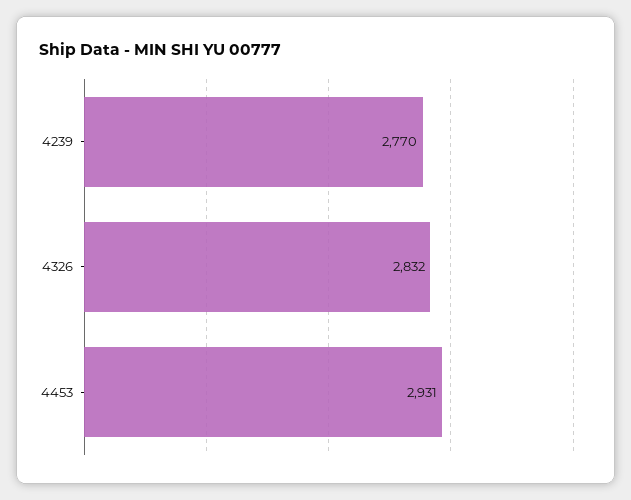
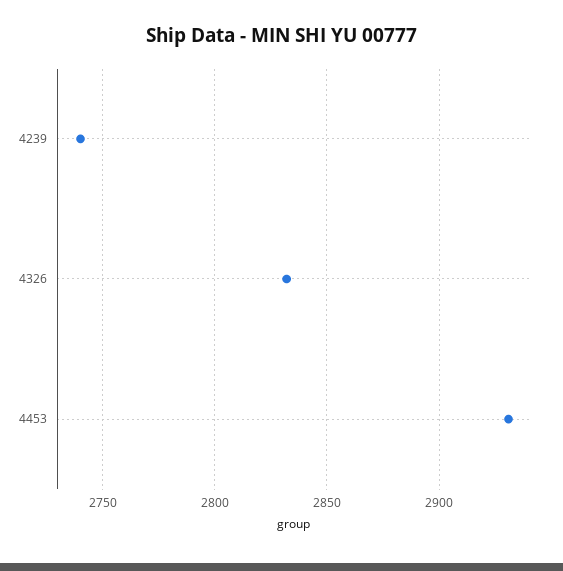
  {
-   "4239": 2770,
+   "4239": 2740,
    "4326": 2832,
    "4453": 2931
  }

